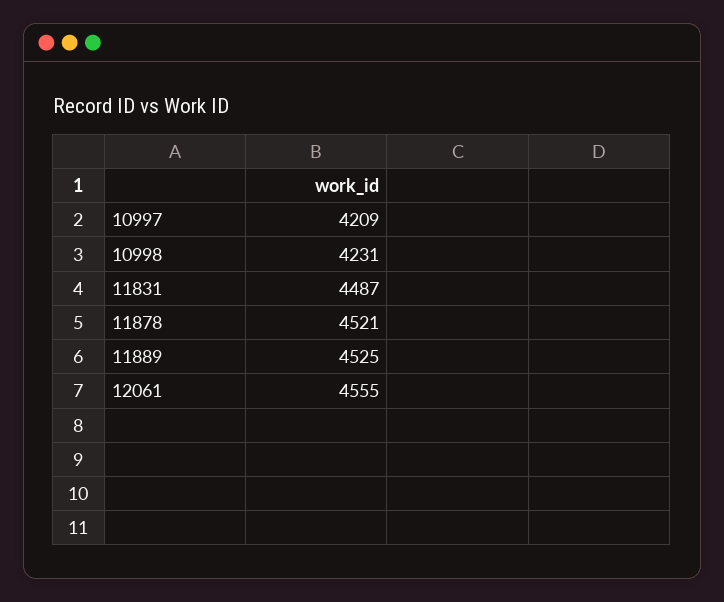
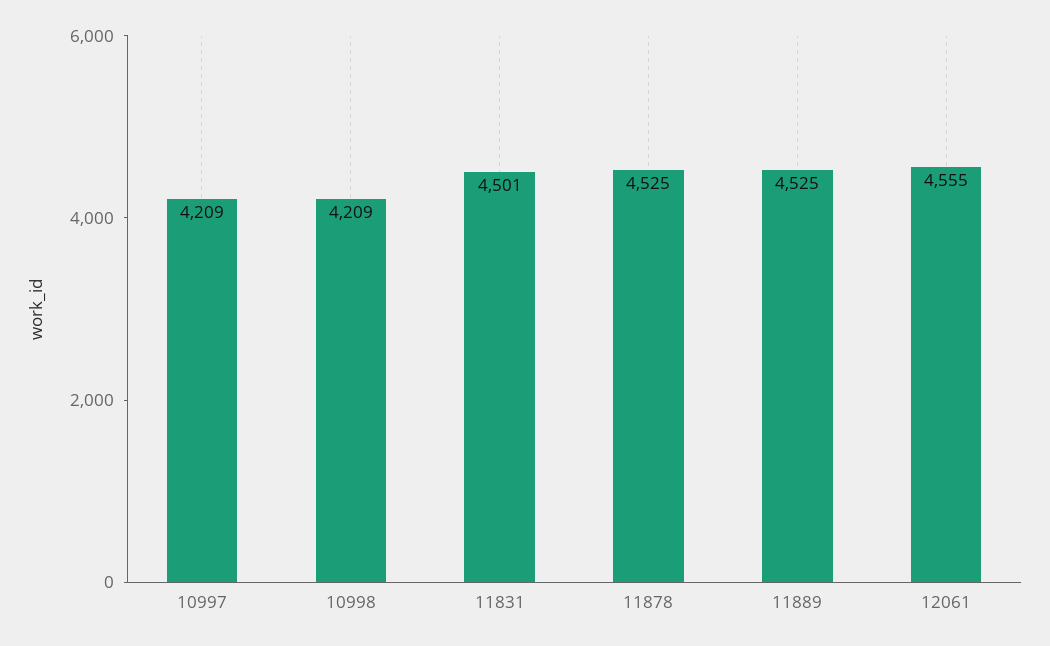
  {
    "10997": 4209,
-   "10998": 4231,
+   "10998": 4209,
-   "11831": 4487,
+   "11831": 4501,
-   "11878": 4521,
+   "11878": 4525,
    "11889": 4525,
    "12061": 4555
  }

